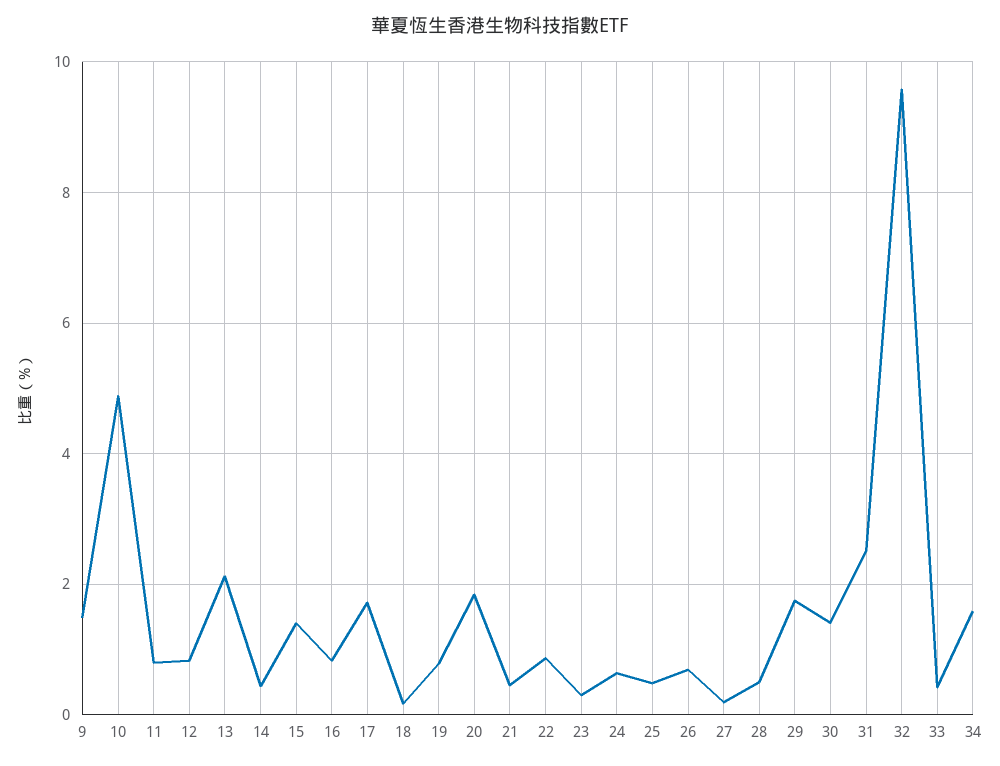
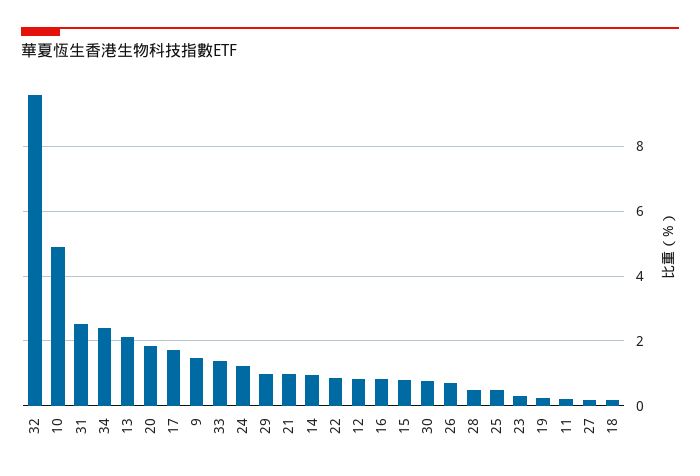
  {
    "9": 1.4,
    "10": 4.8,
-   "11": 0.8,
+   "11": 0.2,
    "12": 0.8,
    "13": 2.2,
-   "14": 0.4,
+   "14": 1,
-   "15": 1.4,
+   "15": 0.8,
    "16": 0.8,
    "17": 1.8,
    "18": 0.2,
-   "19": 0.8,
+   "19": 0.2,
    "20": 1.8,
-   "21": 0.4,
+   "21": 1,
    "22": 0.8,
    "23": 0.4,
-   "24": 0.6,
+   "24": 1.2,
    "25": 0.4,
    "26": 0.6,
    "27": 0.2,
    "28": 0.6,
-   "29": 1.8,
+   "29": 1,
-   "30": 1.4,
+   "30": 0.8,
    "31": 2.6,
    "32": 9.6,
-   "33": 0.4,
+   "33": 1.4,
-   "34": 1.6
+   "34": 2.4
  }

